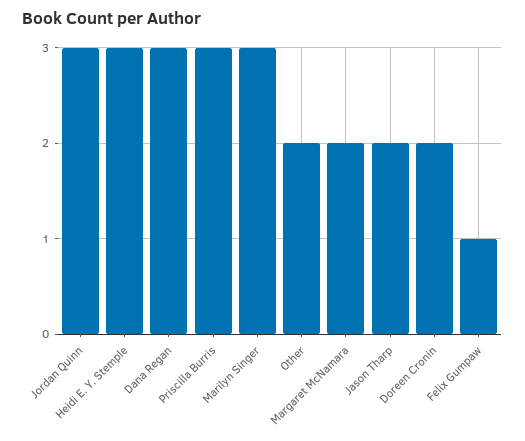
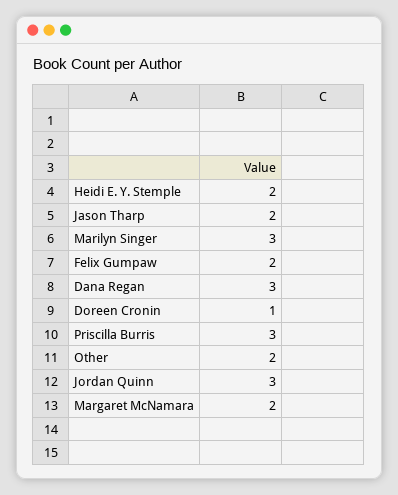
  {
    "Jordan Quinn": 3,
-   "Heidi E. Y. Stemple": 3,
+   "Heidi E. Y. Stemple": 2,
    "Dana Regan": 3,
    "Priscilla Burris": 3,
    "Marilyn Singer": 3,
    "Other": 2,
    "Margaret McNamara": 2,
    "Jason Tharp": 2,
-   "Doreen Cronin": 2,
+   "Doreen Cronin": 1,
-   "Felix Gumpaw": 1
+   "Felix Gumpaw": 2
  }

